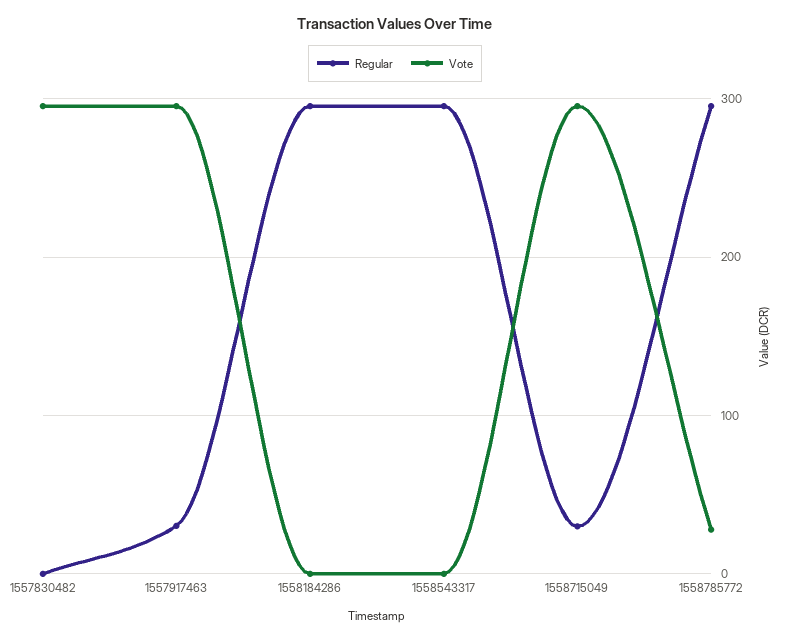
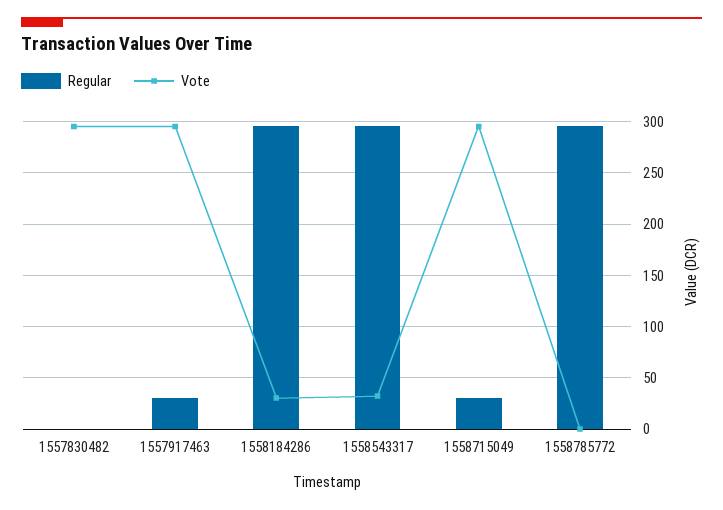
  {
    "Regular": {
      "1557830482": 0,
      "1557917463": 30,
      "1558184286": 300,
      "1558543317": 300,
      "1558715049": 30,
      "1558785772": 300
    },
    "Vote": {
      "1557830482": 300,
      "1557917463": 300,
-     "1558184286": 0,
+     "1558184286": 30,
-     "1558543317": 0,
+     "1558543317": 30,
      "1558715049": 300,
-     "1558785772": 30
+     "1558785772": 0
    }
  }

